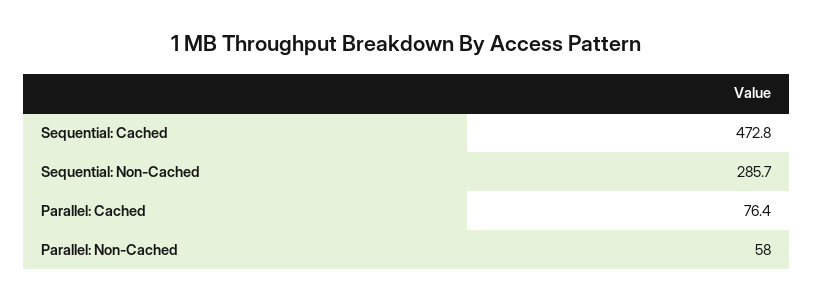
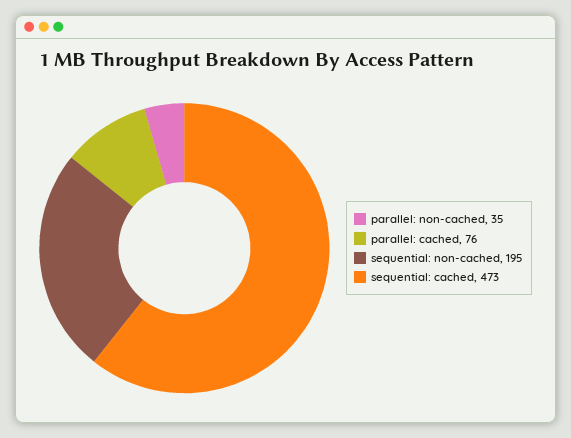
  {
    "Sequential: Cached": 472.8,
-   "Sequential: Non-Cached": 285.7,
+   "Sequential: Non-Cached": 195,
    "Parallel: Cached": 76.4,
-   "Parallel: Non-Cached": 58
+   "Parallel: Non-Cached": 35
  }

